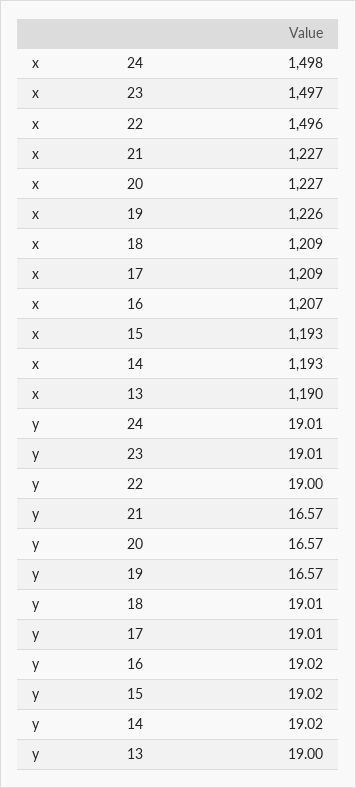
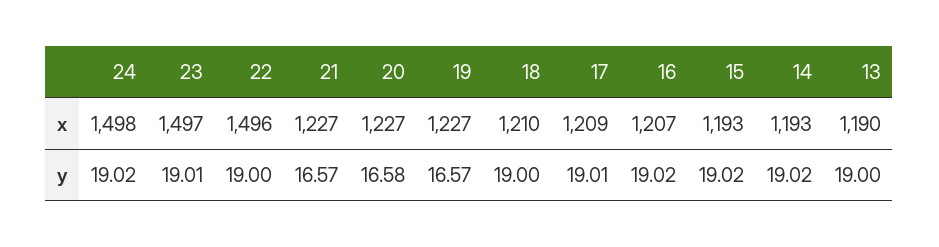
  {
    "x": {
      "24": 1498,
      "23": 1497,
      "22": 1496,
      "21": 1227,
      "20": 1227,
-     "19": 1226,
+     "19": 1227,
-     "18": 1209,
+     "18": 1210,
      "17": 1209,
      "16": 1207,
      "15": 1193,
      "14": 1193,
      "13": 1190
    },
    "y": {
-     "24": 19.01,
+     "24": 19.02,
      "23": 19.01,
      "22": 19,
      "21": 16.57,
-     "20": 16.57,
+     "20": 16.58,
      "19": 16.57,
-     "18": 19.01,
+     "18": 19,
      "17": 19.01,
      "16": 19.02,
      "15": 19.02,
      "14": 19.02,
      "13": 19
    }
  }

